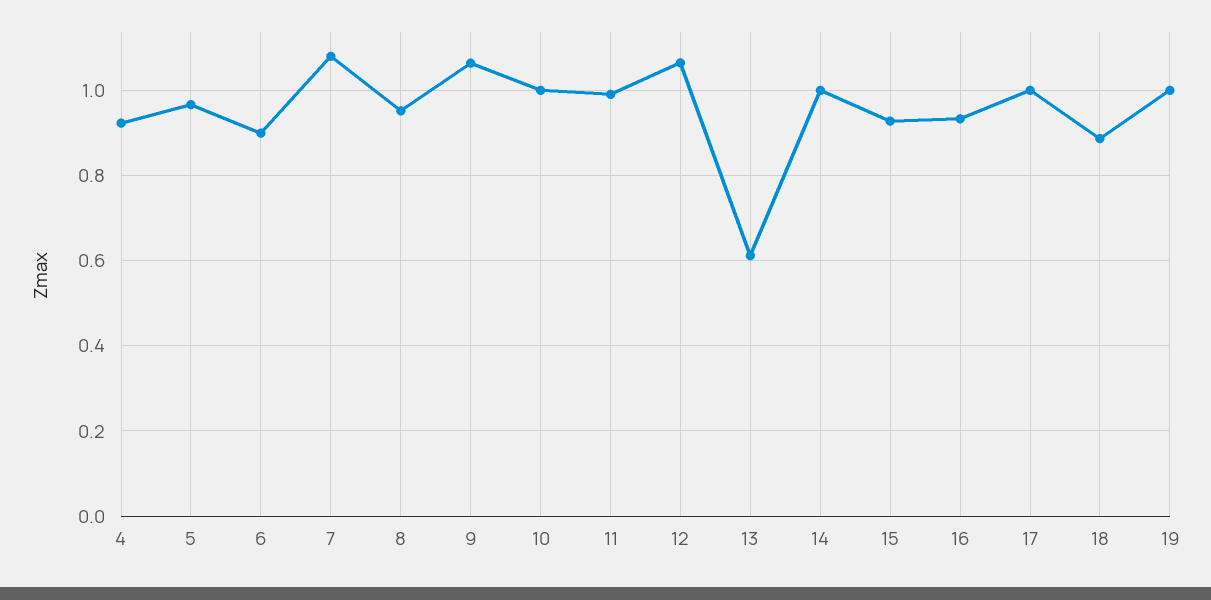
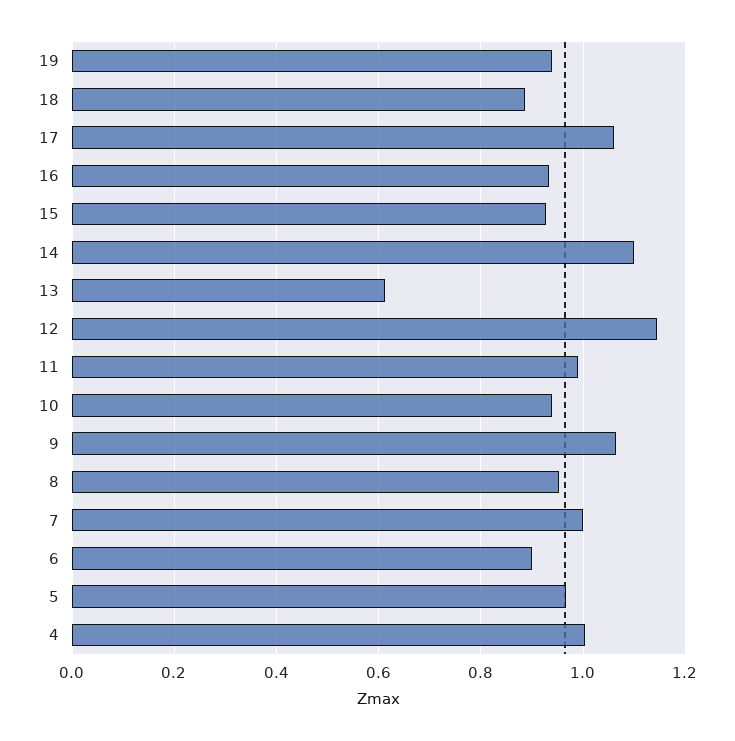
  {
-   "4": 0.92,
+   "4": 1,
    "5": 0.96,
    "6": 0.9,
-   "7": 1.08,
+   "7": 1,
    "8": 0.96,
    "9": 1.06,
-   "10": 1,
+   "10": 0.94,
    "11": 1,
-   "12": 1.06,
+   "12": 1.14,
    "13": 0.62,
-   "14": 1,
+   "14": 1.1,
    "15": 0.92,
    "16": 0.94,
-   "17": 1,
+   "17": 1.06,
    "18": 0.88,
-   "19": 1
+   "19": 0.94
  }

